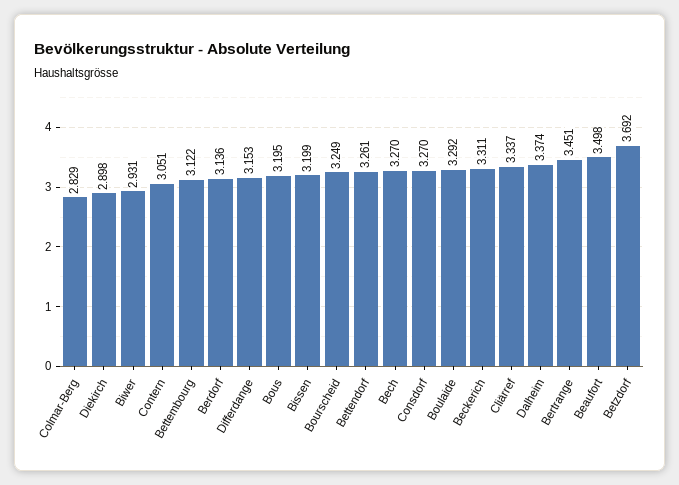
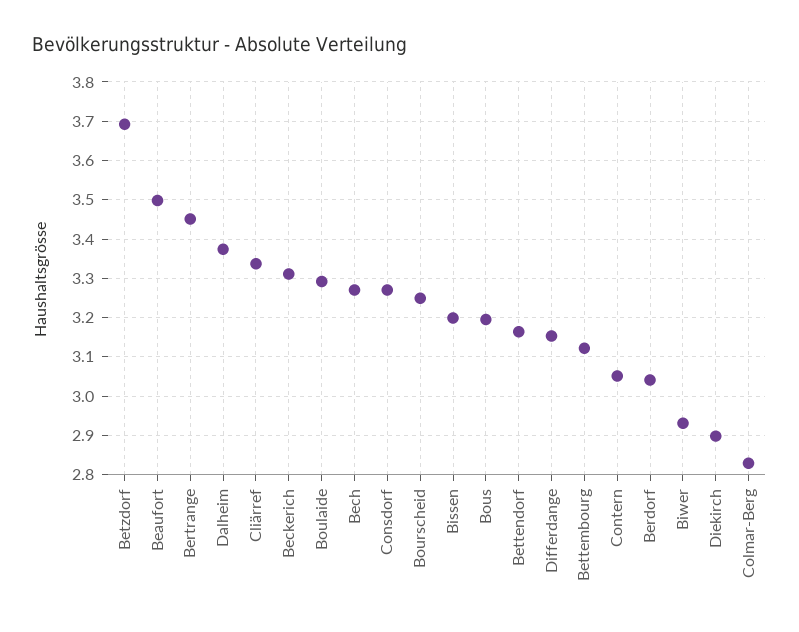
  {
    "Colmar-Berg": 2.829,
    "Diekirch": 2.898,
    "Biwer": 2.931,
    "Contern": 3.051,
    "Bettembourg": 3.122,
-   "Berdorf": 3.136,
+   "Berdorf": 3.04,
    "Differdange": 3.153,
    "Bous": 3.195,
    "Bissen": 3.199,
    "Bourscheid": 3.249,
-   "Bettendorf": 3.261,
+   "Bettendorf": 3.16,
    "Bech": 3.27,
    "Consdorf": 3.27,
    "Boulaide": 3.292,
    "Beckerich": 3.311,
    "Cliärref": 3.337,
    "Dalheim": 3.374,
    "Bertrange": 3.451,
    "Beaufort": 3.498,
    "Betzdorf": 3.692
  }

